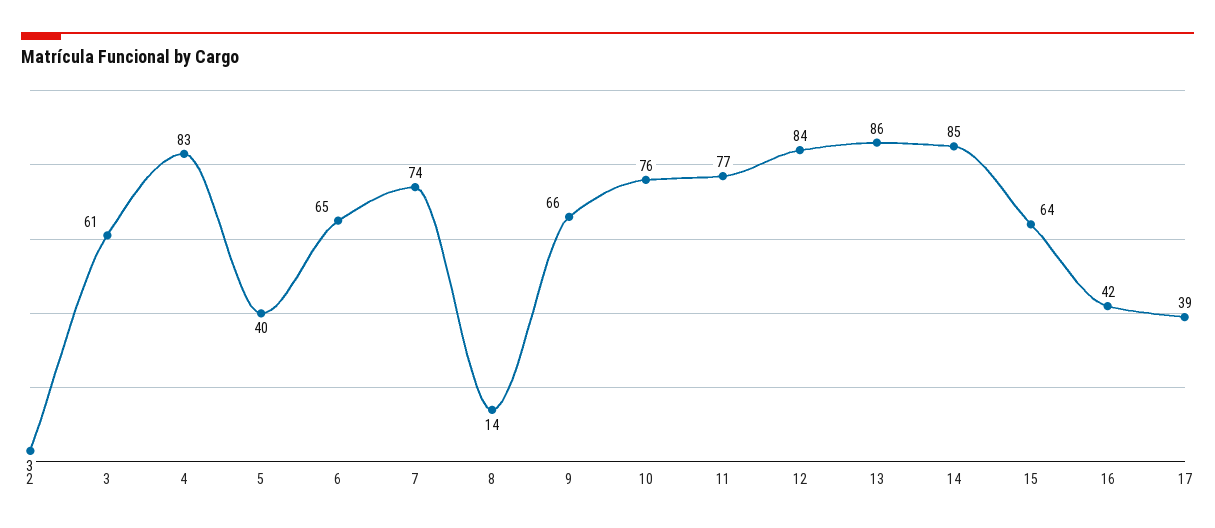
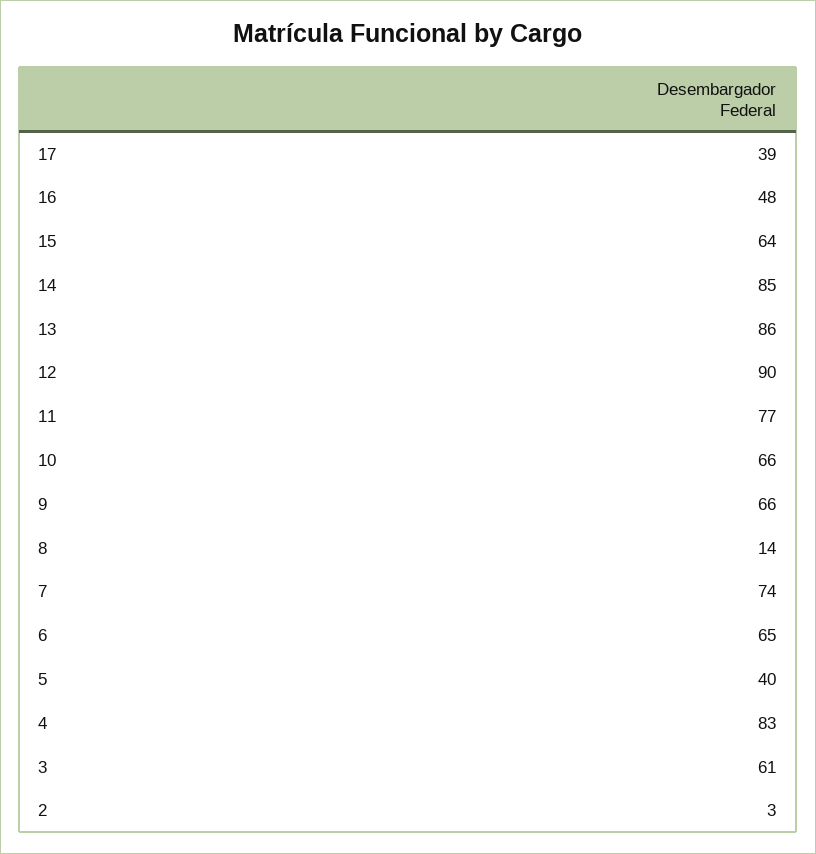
  {
    "2": 3,
    "3": 61,
    "4": 83,
    "5": 40,
    "6": 65,
    "7": 74,
    "8": 14,
    "9": 66,
-   "10": 76,
+   "10": 66,
    "11": 77,
-   "12": 84,
+   "12": 90,
    "13": 86,
    "14": 85,
    "15": 64,
-   "16": 42,
+   "16": 48,
    "17": 39
  }

